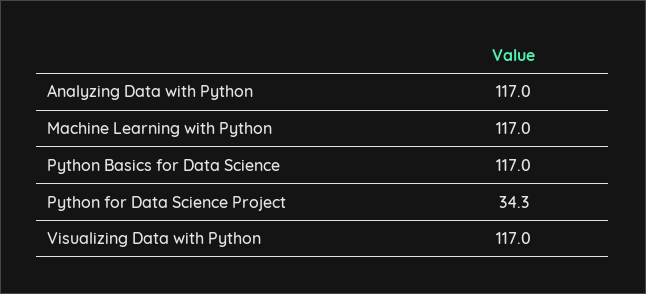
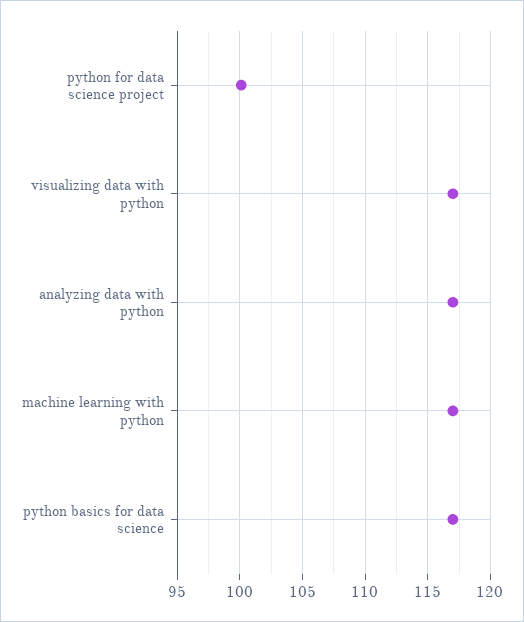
  {
    "Analyzing Data with Python": 117,
    "Machine Learning with Python": 117,
    "Python Basics for Data Science": 117,
-   "Python for Data Science Project": 34.3,
+   "Python for Data Science Project": 100,
    "Visualizing Data with Python": 117
  }

